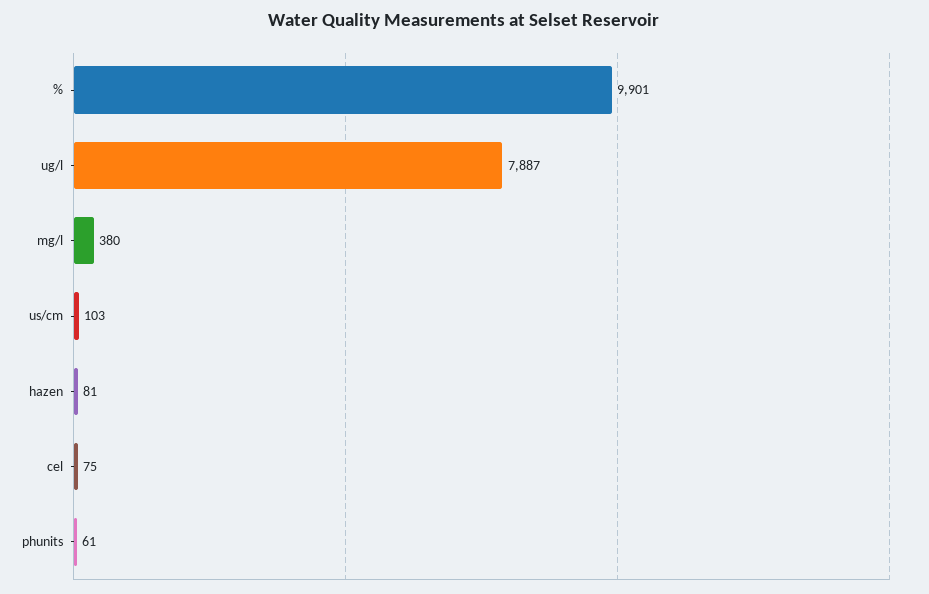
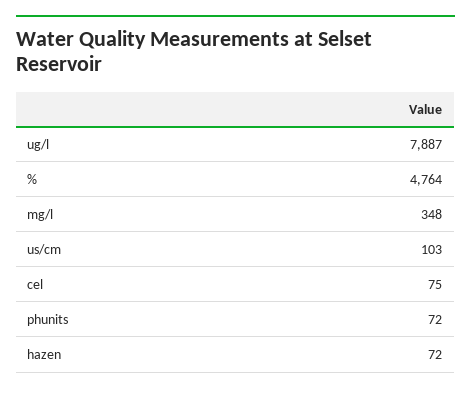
  {
-   "%": 9901,
+   "%": 4764,
    "ug/l": 7887,
-   "mg/l": 380,
+   "mg/l": 348,
    "us/cm": 103,
-   "hazen": 81,
+   "hazen": 72,
    "cel": 75,
-   "phunits": 61
+   "phunits": 72
  }

